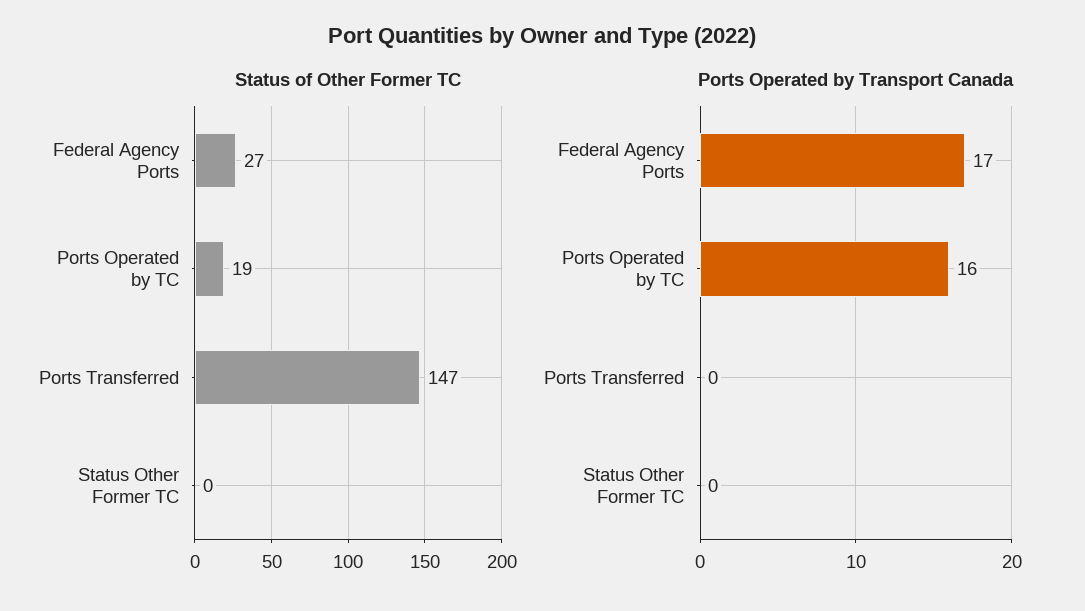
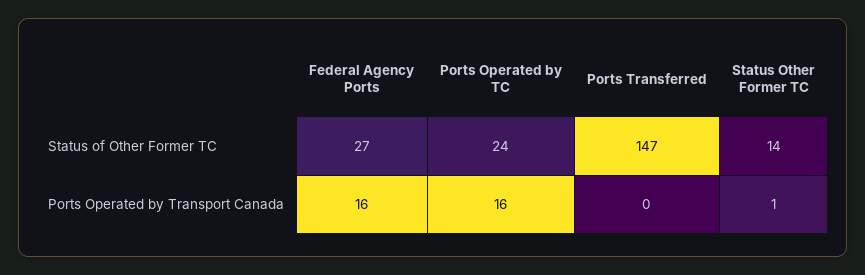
  {
    "Status of Other Former TC": {
      "Federal Agency Ports": 27,
-     "Ports Operated by TC": 19,
+     "Ports Operated by TC": 24,
      "Ports Transferred": 147,
-     "Status Other Former TC": 0
+     "Status Other Former TC": 14
    },
    "Ports Operated by Transport Canada": {
-     "Federal Agency Ports": 17,
+     "Federal Agency Ports": 16,
      "Ports Operated by TC": 16,
      "Ports Transferred": 0,
-     "Status Other Former TC": 0
+     "Status Other Former TC": 1
    }
  }

